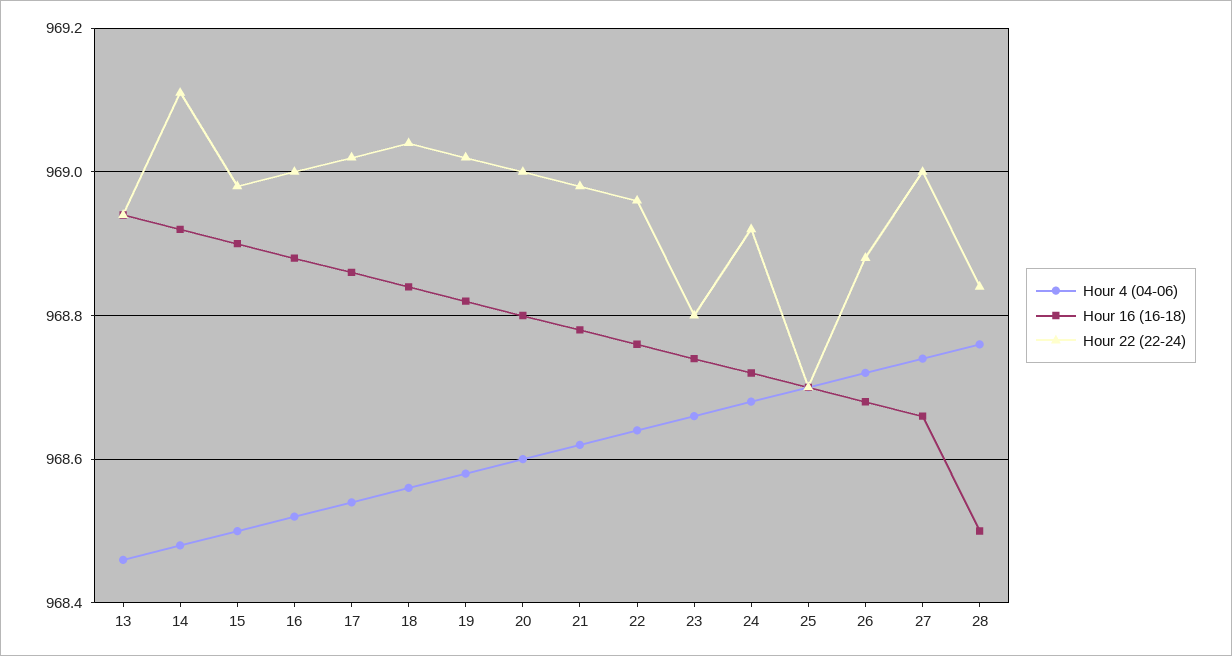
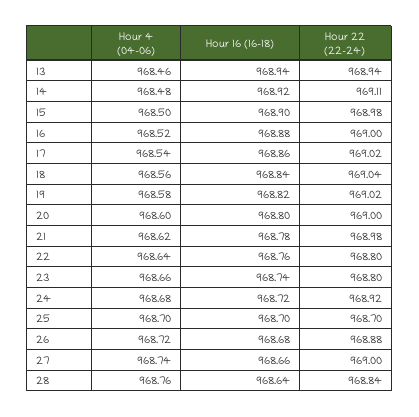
  {
    "Hour 4 (04-06)": {
      "13": 968.46,
      "14": 968.48,
      "15": 968.5,
      "16": 968.52,
      "17": 968.54,
      "18": 968.56,
      "19": 968.58,
      "20": 968.6,
      "21": 968.62,
      "22": 968.64,
      "23": 968.66,
      "24": 968.68,
      "25": 968.7,
      "26": 968.72,
      "27": 968.74,
      "28": 968.76
    },
    "Hour 16 (16-18)": {
      "13": 968.94,
      "14": 968.92,
      "15": 968.9,
      "16": 968.88,
      "17": 968.86,
      "18": 968.84,
      "19": 968.82,
      "20": 968.8,
      "21": 968.78,
      "22": 968.76,
      "23": 968.74,
      "24": 968.72,
      "25": 968.7,
      "26": 968.68,
      "27": 968.66,
-     "28": 968.5
+     "28": 968.64
    },
    "Hour 22 (22-24)": {
      "13": 968.94,
      "14": 969.11,
      "15": 968.98,
      "16": 969,
      "17": 969.02,
      "18": 969.04,
      "19": 969.02,
      "20": 969,
      "21": 968.98,
-     "22": 968.95,
+     "22": 968.8,
      "23": 968.8,
      "24": 968.92,
      "25": 968.7,
      "26": 968.88,
      "27": 969,
      "28": 968.84
    }
  }

